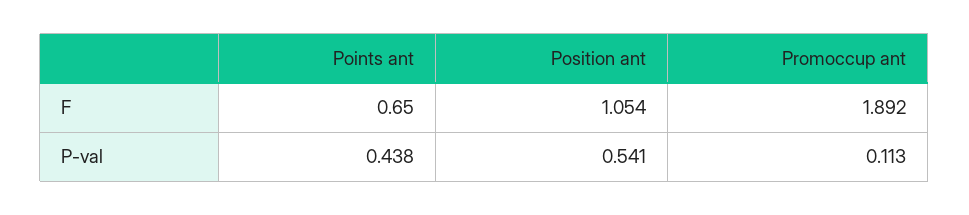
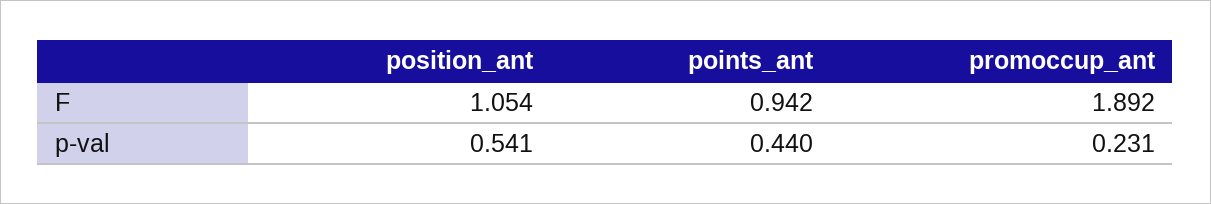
  {
    "Points ant": {
-     "F": 0.65,
+     "F": 0.942,
-     "P-val": 0.438
+     "P-val": 0.44
    },
    "Position ant": {
      "F": 1.054,
      "P-val": 0.541
    },
    "Promoccup ant": {
      "F": 1.892,
-     "P-val": 0.113
+     "P-val": 0.231
    }
  }

